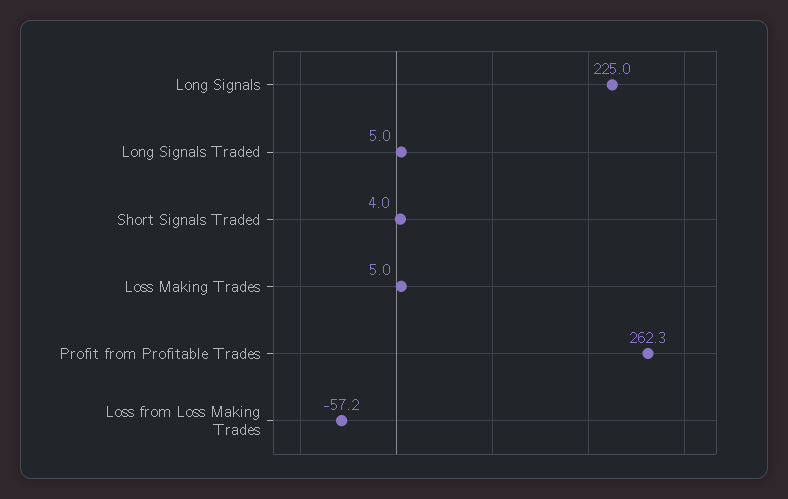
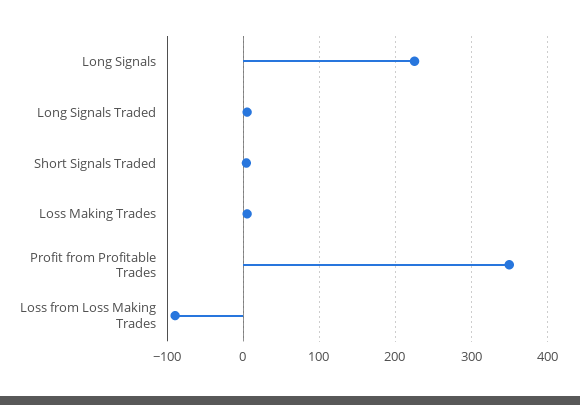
  {
    "Long Signals": 225,
    "Long Signals Traded": 5,
    "Short Signals Traded": 4,
    "Loss Making Trades": 5,
-   "Profit from Profitable Trades": 262.3,
+   "Profit from Profitable Trades": 350,
-   "Loss from Loss Making Trades": -57.2
+   "Loss from Loss Making Trades": -90
  }

